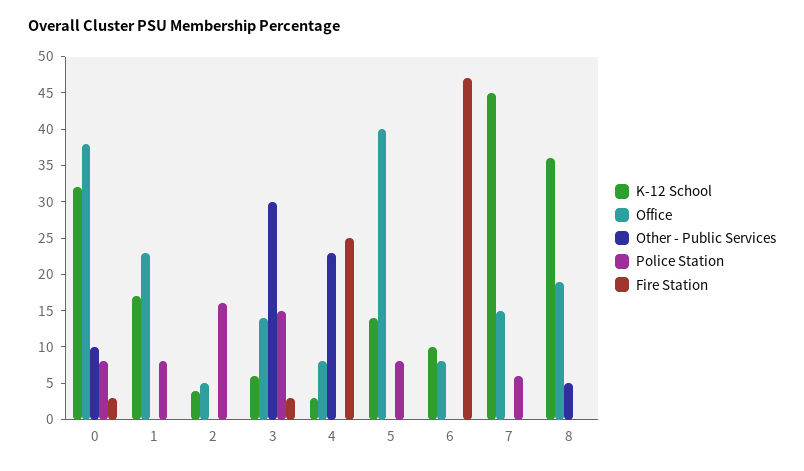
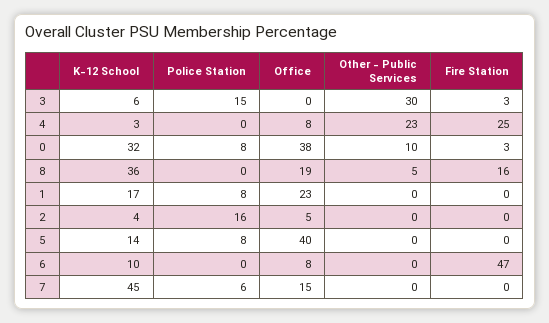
  {
    "K-12 School": {
      "0": 32,
      "1": 17,
      "2": 4,
      "3": 6,
      "4": 3,
      "5": 14,
      "6": 10,
      "7": 45,
      "8": 36
    },
    "Office": {
      "0": 38,
      "1": 23,
      "2": 5,
-     "3": 15,
+     "3": 0,
      "4": 8,
      "5": 40,
      "6": 8,
      "7": 15,
      "8": 19
    },
    "Other - Public Services": {
      "0": 10,
      "1": 0,
      "2": 0,
      "3": 30,
      "4": 23,
      "5": 0,
      "6": 0,
      "7": 0,
      "8": 5
    },
    "Police Station": {
      "0": 8,
      "1": 8,
      "2": 16,
      "3": 15,
      "4": 0,
      "5": 8,
      "6": 0,
      "7": 6,
      "8": 0
    },
    "Fire Station": {
      "0": 3,
      "1": 0,
      "2": 0,
      "3": 3,
      "4": 25,
      "5": 0,
      "6": 47,
      "7": 0,
-     "8": 0
+     "8": 16
    }
  }

